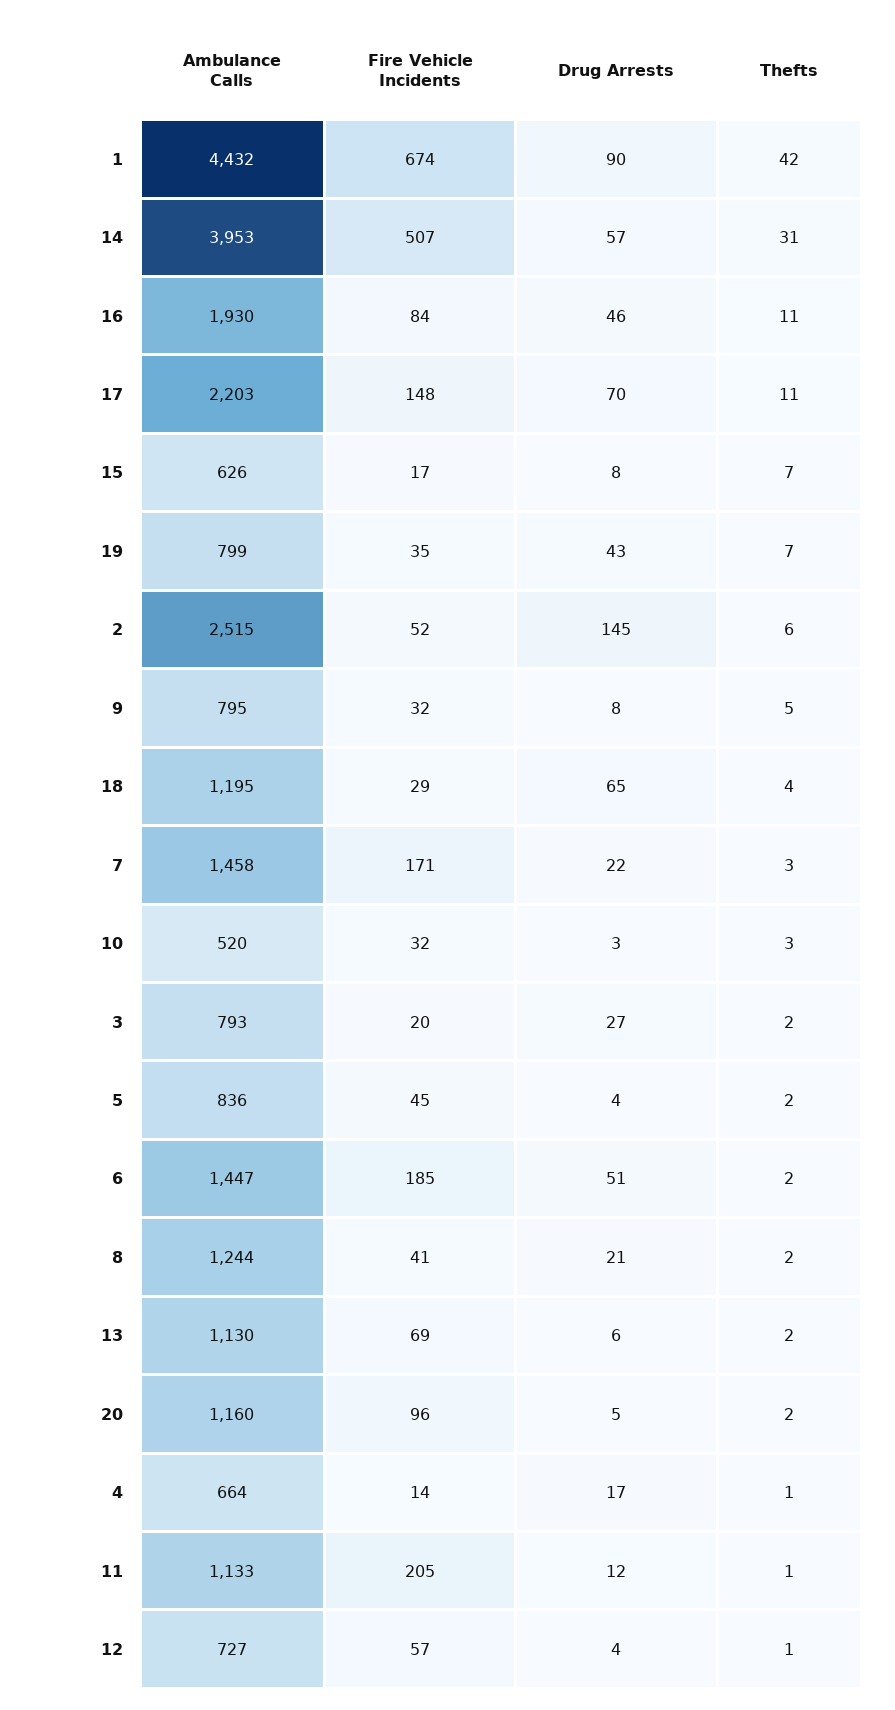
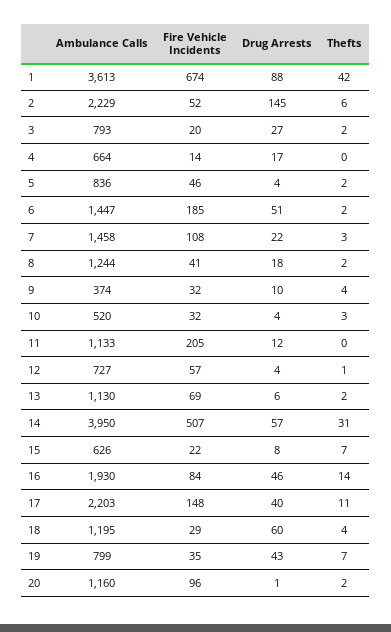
  {
    "Ambulance Calls": {
-     "1": 4432,
+     "1": 3613,
-     "14": 3953,
+     "14": 3950,
      "16": 1930,
      "17": 2203,
      "15": 626,
      "19": 799,
-     "2": 2515,
+     "2": 2229,
-     "9": 795,
+     "9": 374,
      "18": 1195,
      "7": 1458,
      "10": 520,
      "3": 793,
      "5": 836,
      "6": 1447,
      "8": 1244,
      "13": 1130,
      "20": 1160,
      "4": 664,
      "11": 1133,
      "12": 727
    },
    "Fire Vehicle Incidents": {
      "1": 674,
      "14": 507,
      "16": 84,
      "17": 148,
-     "15": 17,
+     "15": 22,
      "19": 35,
      "2": 52,
      "9": 32,
      "18": 29,
-     "7": 171,
+     "7": 108,
      "10": 32,
      "3": 20,
-     "5": 45,
+     "5": 46,
      "6": 185,
      "8": 41,
      "13": 69,
      "20": 96,
      "4": 14,
      "11": 205,
      "12": 57
    },
    "Drug Arrests": {
-     "1": 90,
+     "1": 88,
      "14": 57,
      "16": 46,
-     "17": 70,
+     "17": 40,
      "15": 8,
      "19": 43,
      "2": 145,
-     "9": 8,
+     "9": 10,
-     "18": 65,
+     "18": 60,
      "7": 22,
-     "10": 3,
+     "10": 4,
      "3": 27,
      "5": 4,
      "6": 51,
-     "8": 21,
+     "8": 18,
      "13": 6,
-     "20": 5,
+     "20": 1,
      "4": 17,
      "11": 12,
      "12": 4
    },
    "Thefts": {
      "1": 42,
      "14": 31,
-     "16": 11,
+     "16": 14,
      "17": 11,
      "15": 7,
      "19": 7,
      "2": 6,
-     "9": 5,
+     "9": 4,
      "18": 4,
      "7": 3,
      "10": 3,
      "3": 2,
      "5": 2,
      "6": 2,
      "8": 2,
      "13": 2,
      "20": 2,
-     "4": 1,
+     "4": 0,
-     "11": 1,
+     "11": 0,
      "12": 1
    }
  }

